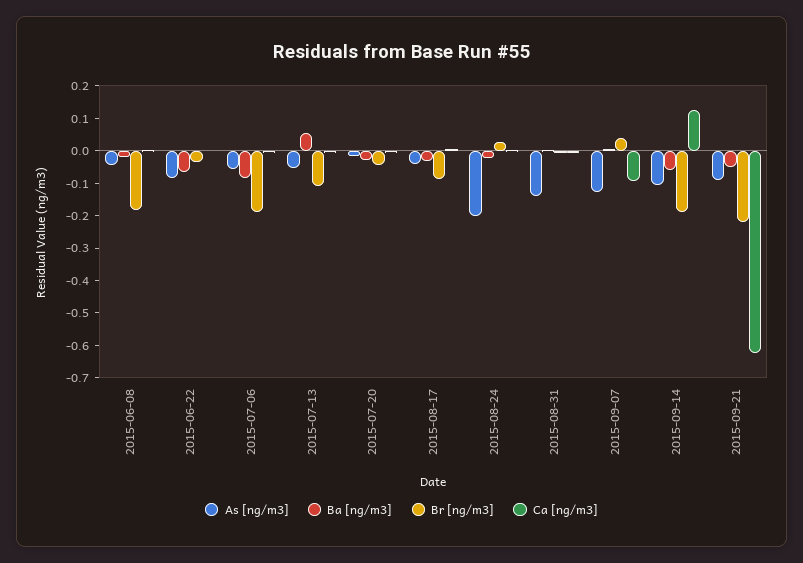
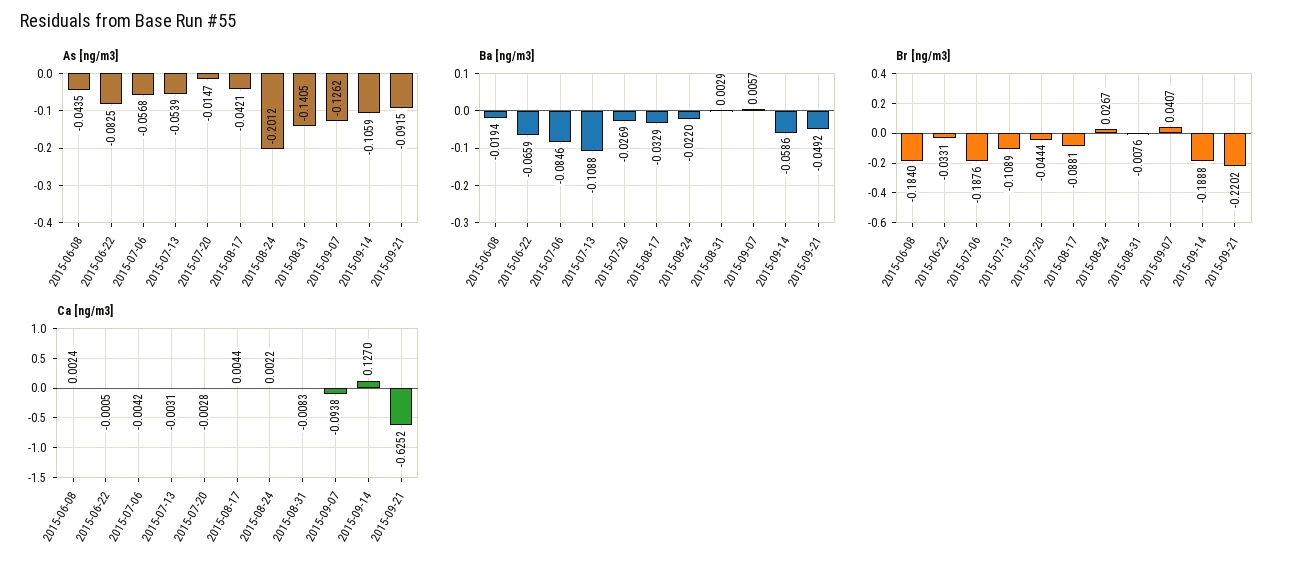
  {
    "As [ng/m3]": {
      "2015-06-08": -0.0435,
      "2015-06-22": -0.0825,
      "2015-07-06": -0.0568,
      "2015-07-13": -0.0539,
      "2015-07-20": -0.0147,
      "2015-08-17": -0.0421,
      "2015-08-24": -0.2012,
      "2015-08-31": -0.1405,
      "2015-09-07": -0.1262,
      "2015-09-14": -0.1059,
      "2015-09-21": -0.0915
    },
    "Ba [ng/m3]": {
      "2015-06-08": -0.0194,
      "2015-06-22": -0.0659,
      "2015-07-06": -0.0846,
-     "2015-07-13": 0.05,
+     "2015-07-13": -0.1088,
      "2015-07-20": -0.0269,
      "2015-08-17": -0.0329,
      "2015-08-24": -0.022,
      "2015-08-31": 0.0029,
      "2015-09-07": 0.0057,
      "2015-09-14": -0.0586,
      "2015-09-21": -0.0492
    },
    "Br [ng/m3]": {
      "2015-06-08": -0.184,
      "2015-06-22": -0.0331,
      "2015-07-06": -0.1876,
      "2015-07-13": -0.1089,
      "2015-07-20": -0.0444,
      "2015-08-17": -0.0881,
      "2015-08-24": 0.0267,
      "2015-08-31": -0.0076,
      "2015-09-07": 0.0407,
      "2015-09-14": -0.1888,
      "2015-09-21": -0.2202
    },
    "Ca [ng/m3]": {
      "2015-06-08": 0.0024,
      "2015-06-22": -0.0005,
      "2015-07-06": -0.0042,
      "2015-07-13": -0.0031,
      "2015-07-20": -0.0028,
      "2015-08-17": 0.0044,
      "2015-08-24": 0.0022,
      "2015-08-31": -0.0083,
      "2015-09-07": -0.0938,
      "2015-09-14": 0.127,
      "2015-09-21": -0.6252
    }
  }

